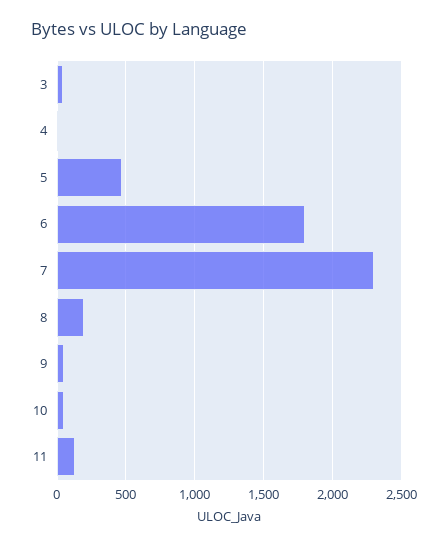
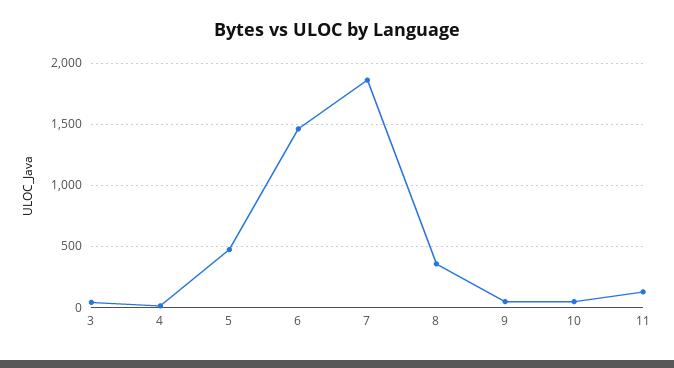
  {
    "3": 50,
    "4": 0,
    "5": 450,
-   "6": 1800,
+   "6": 1450,
-   "7": 2300,
+   "7": 1850,
-   "8": 200,
+   "8": 350,
    "9": 50,
    "10": 50,
    "11": 150
  }

